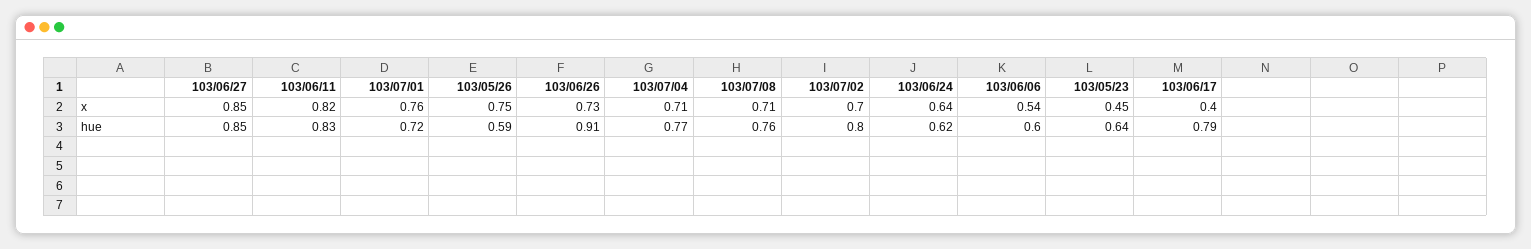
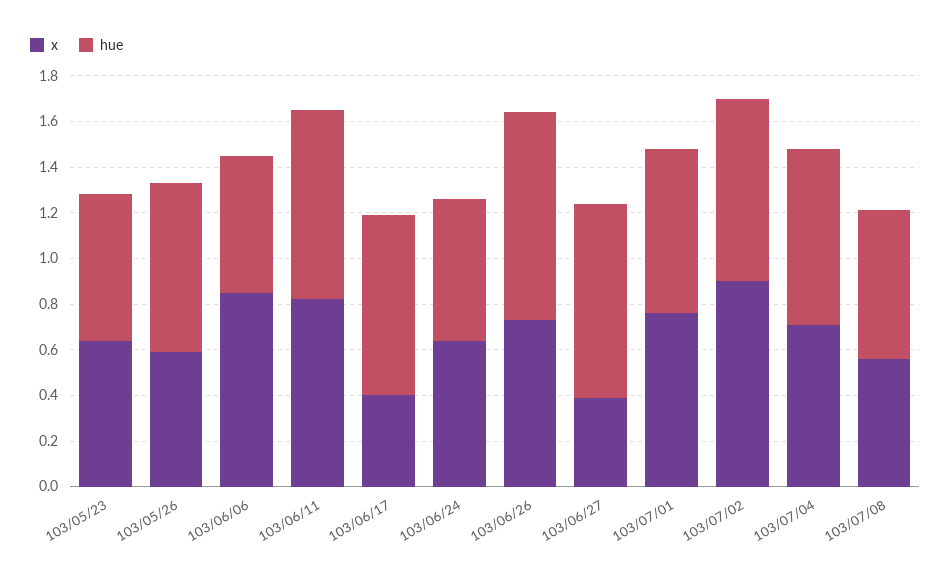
  {
    "x": {
-     "103/06/27": 0.85,
+     "103/06/27": 0.4,
      "103/06/11": 0.82,
      "103/07/01": 0.76,
-     "103/05/26": 0.75,
+     "103/05/26": 0.6,
      "103/06/26": 0.73,
      "103/07/04": 0.71,
-     "103/07/08": 0.71,
+     "103/07/08": 0.55,
-     "103/07/02": 0.7,
+     "103/07/02": 0.9,
      "103/06/24": 0.64,
-     "103/06/06": 0.54,
+     "103/06/06": 0.85,
-     "103/05/23": 0.45,
+     "103/05/23": 0.65,
      "103/06/17": 0.4
    },
    "hue": {
      "103/06/27": 0.85,
      "103/06/11": 0.83,
      "103/07/01": 0.72,
-     "103/05/26": 0.59,
+     "103/05/26": 0.75,
      "103/06/26": 0.91,
      "103/07/04": 0.77,
-     "103/07/08": 0.76,
+     "103/07/08": 0.65,
      "103/07/02": 0.8,
      "103/06/24": 0.62,
      "103/06/06": 0.6,
      "103/05/23": 0.64,
      "103/06/17": 0.79
    }
  }

